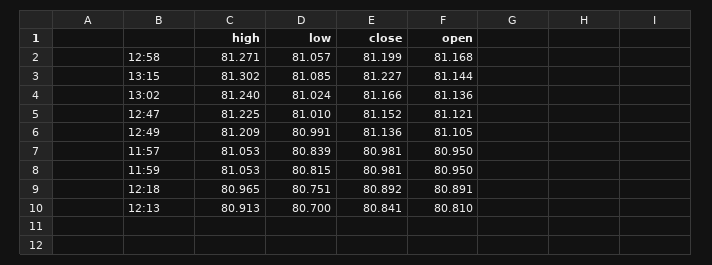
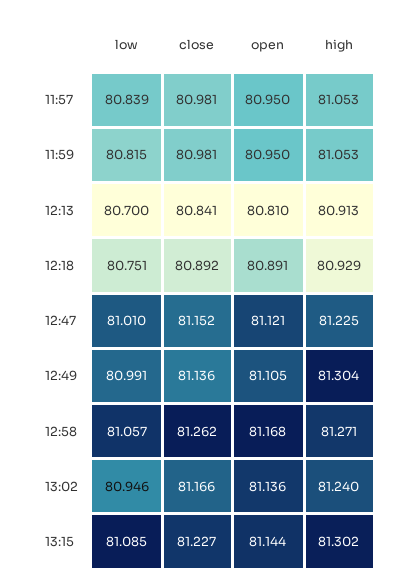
  {
    "high": {
      "12:58": 81.271,
      "13:15": 81.302,
      "13:02": 81.24,
      "12:47": 81.225,
-     "12:49": 81.209,
+     "12:49": 81.304,
      "11:57": 81.053,
      "11:59": 81.053,
-     "12:18": 80.965,
+     "12:18": 80.929,
      "12:13": 80.913
    },
    "low": {
      "12:58": 81.057,
      "13:15": 81.085,
-     "13:02": 81.024,
+     "13:02": 80.946,
      "12:47": 81.01,
      "12:49": 80.991,
      "11:57": 80.839,
      "11:59": 80.815,
      "12:18": 80.751,
      "12:13": 80.7
    },
    "close": {
-     "12:58": 81.199,
+     "12:58": 81.262,
      "13:15": 81.227,
      "13:02": 81.166,
      "12:47": 81.152,
      "12:49": 81.136,
      "11:57": 80.981,
      "11:59": 80.981,
      "12:18": 80.892,
      "12:13": 80.841
    },
    "open": {
      "12:58": 81.168,
      "13:15": 81.144,
      "13:02": 81.136,
      "12:47": 81.121,
      "12:49": 81.105,
      "11:57": 80.95,
      "11:59": 80.95,
      "12:18": 80.891,
      "12:13": 80.81
    }
  }

